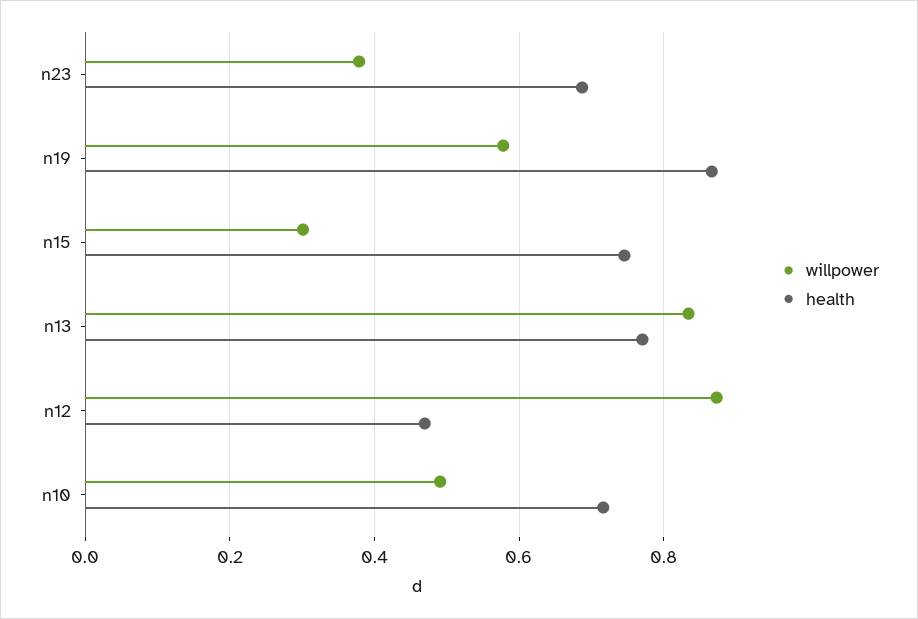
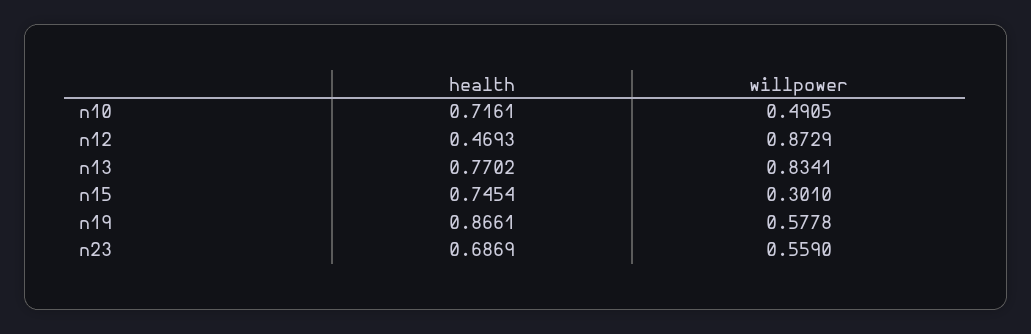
  {
    "willpower": {
-     "n23": 0.38,
+     "n23": 0.559,
      "n19": 0.5778,
      "n15": 0.301,
      "n13": 0.8341,
      "n12": 0.8729,
      "n10": 0.4905
    },
    "health": {
      "n23": 0.6869,
      "n19": 0.8661,
      "n15": 0.7454,
      "n13": 0.7702,
      "n12": 0.4693,
      "n10": 0.7161
    }
  }

